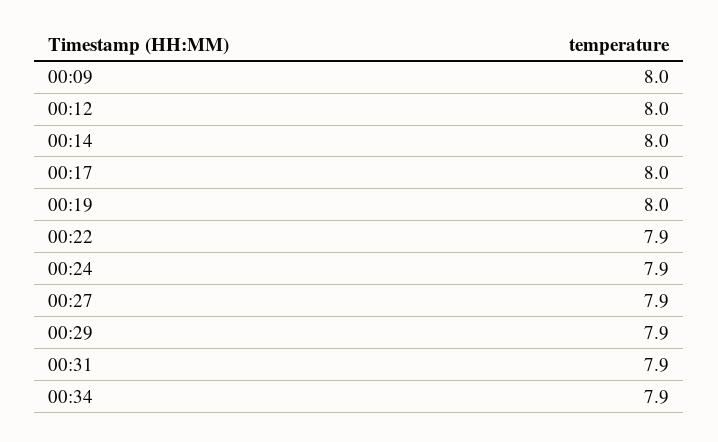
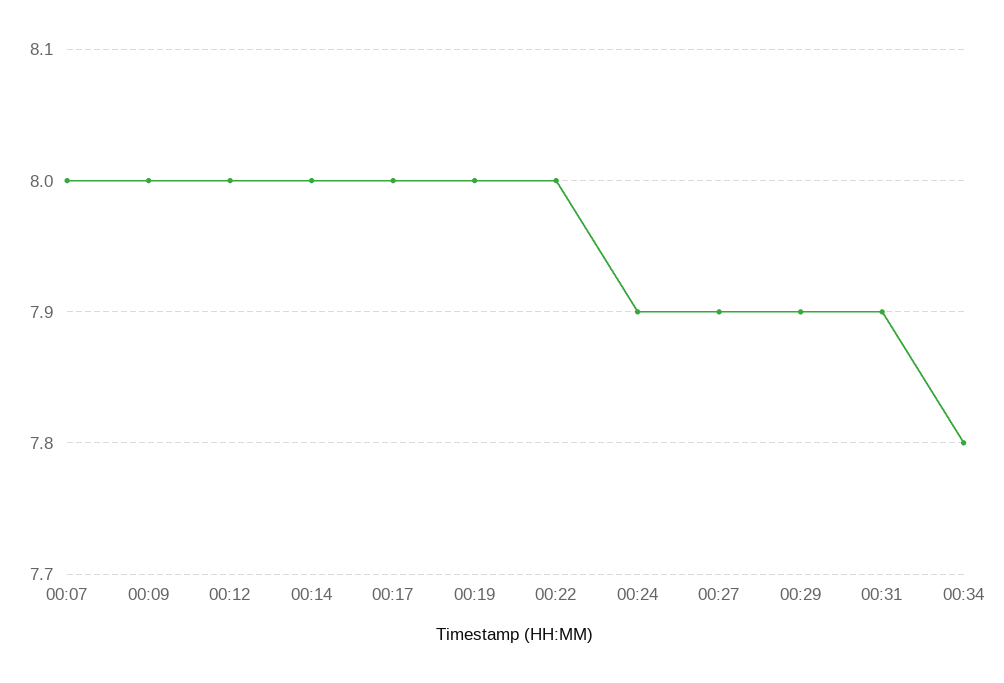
  {
    "00:09": 8,
    "00:12": 8,
    "00:14": 8,
    "00:17": 8,
    "00:19": 8,
-   "00:22": 7.9,
+   "00:22": 8,
    "00:24": 7.9,
    "00:27": 7.9,
    "00:29": 7.9,
    "00:31": 7.9,
-   "00:34": 7.9
+   "00:34": 7.8,
+   "00:07": 8
  }

